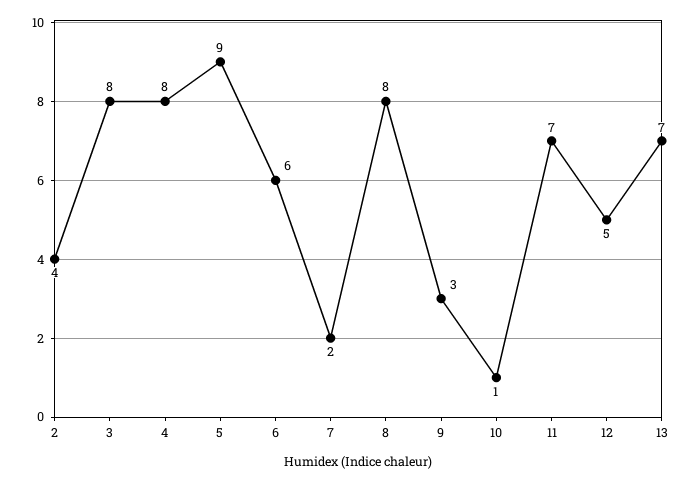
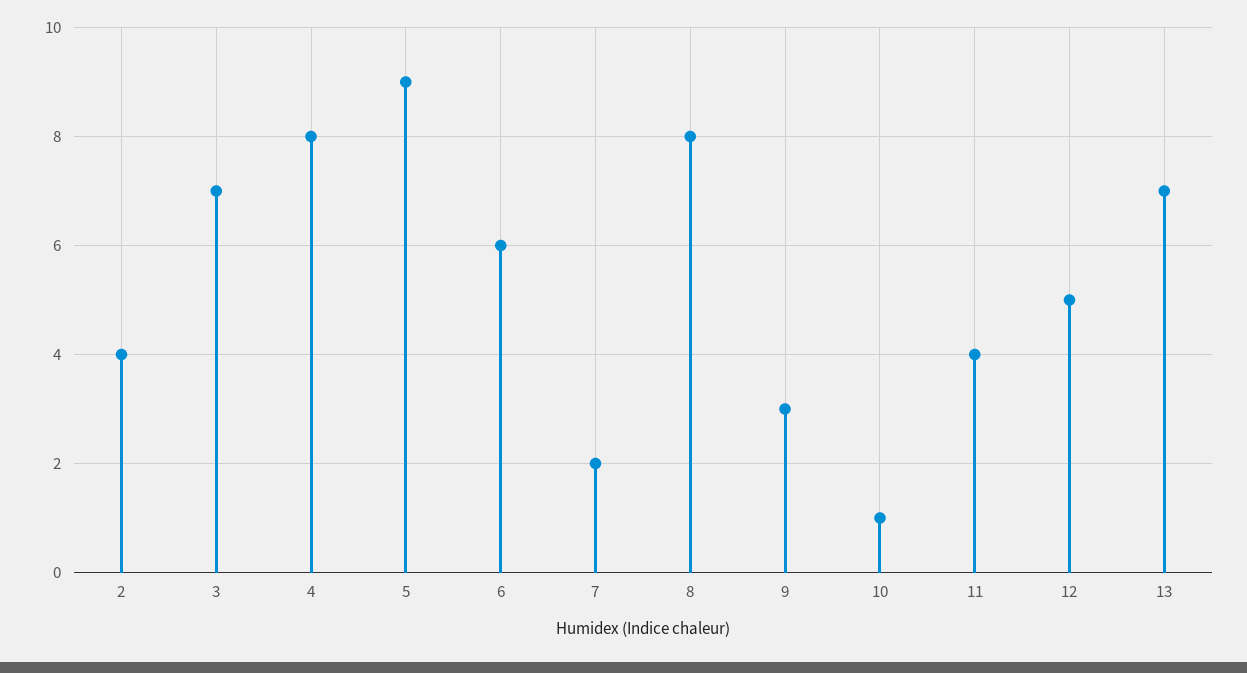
  {
    "2": 4,
-   "3": 8,
+   "3": 7,
    "4": 8,
    "5": 9,
    "6": 6,
    "7": 2,
    "8": 8,
    "9": 3,
    "10": 1,
-   "11": 7,
+   "11": 4,
    "12": 5,
    "13": 7
  }

